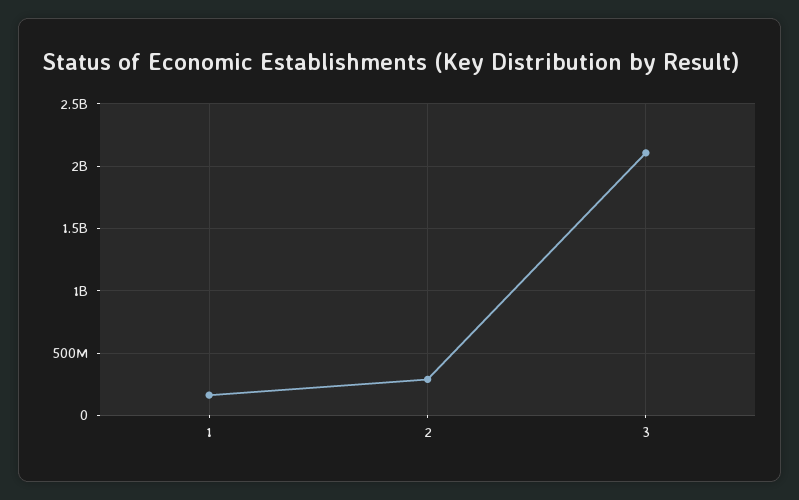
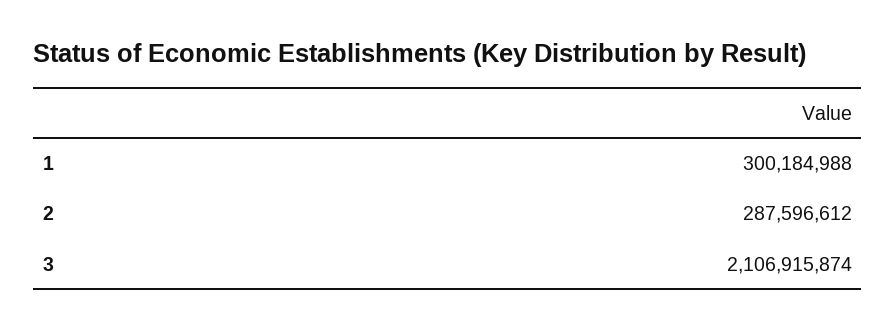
  {
-   "1": 150000000,
+   "1": 300184988,
    "2": 287596612,
    "3": 2106915874
  }

